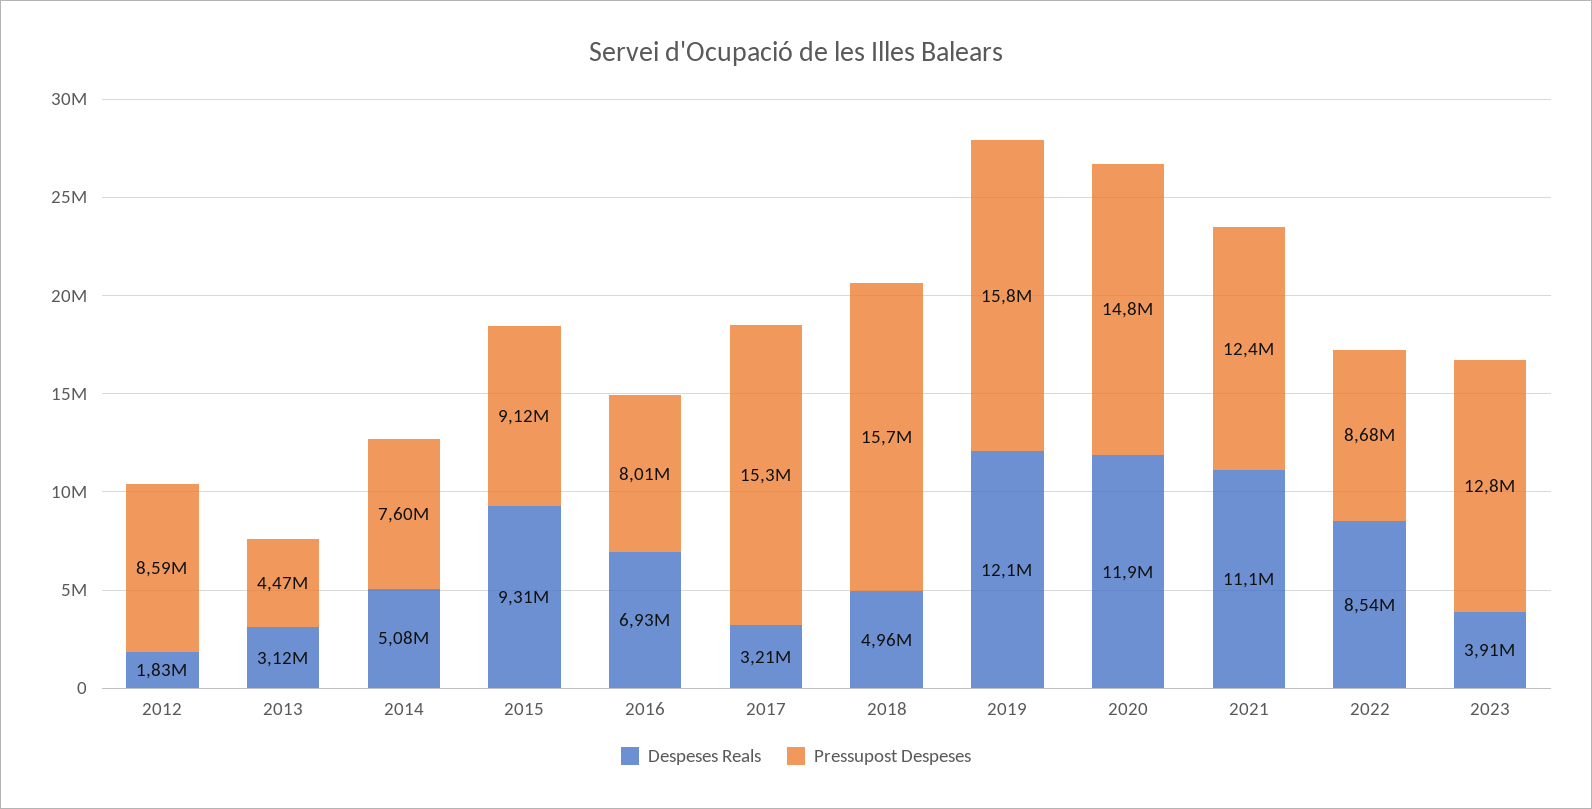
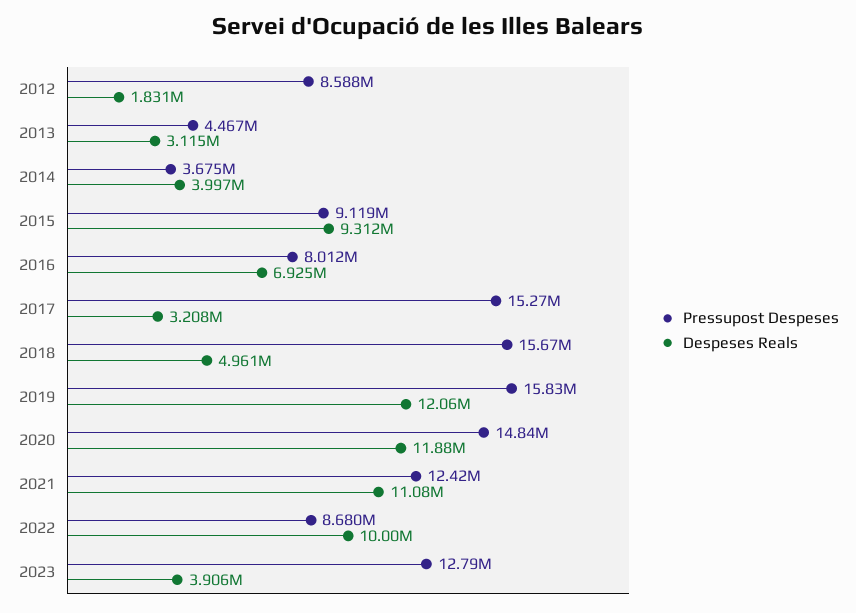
  {
    "Despeses Reals": {
      "2012": 1831000,
      "2013": 3115000,
-     "2014": 5080000,
+     "2014": 3997000,
      "2015": 9312000,
      "2016": 6925000,
      "2017": 3208000,
      "2018": 4961000,
      "2019": 12060000,
      "2020": 11880000,
      "2021": 11080000,
-     "2022": 8540000,
+     "2022": 10000000,
      "2023": 3906000
    },
    "Pressupost Despeses": {
      "2012": 8588000,
      "2013": 4467000,
-     "2014": 7600000,
+     "2014": 3675000,
      "2015": 9119000,
      "2016": 8012000,
      "2017": 15270000,
      "2018": 15670000,
      "2019": 15830000,
      "2020": 14840000,
      "2021": 12420000,
      "2022": 8680000,
      "2023": 12790000
    }
  }

